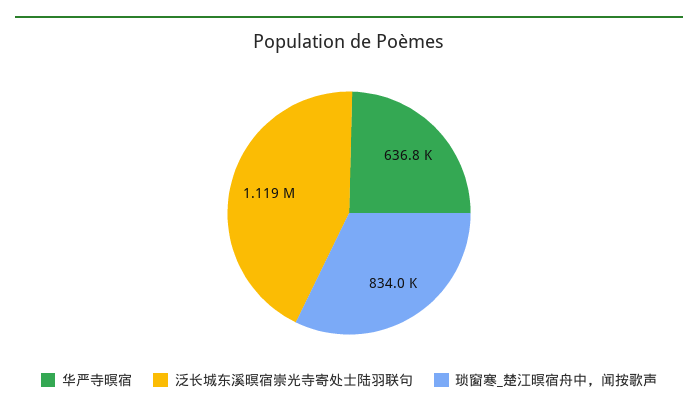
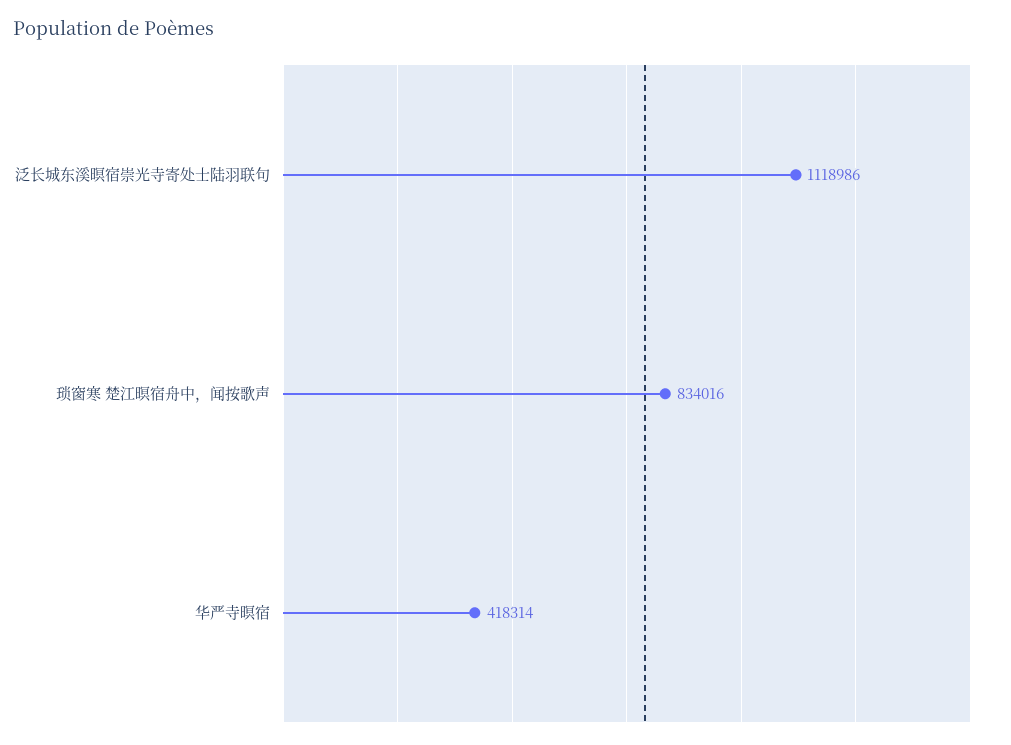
  {
-   "华严寺暝宿": 636800,
+   "华严寺暝宿": 418314,
    "泛长城东溪暝宿崇光寺寄处士陆羽联句": 1118986,
    "琐窗寒_楚江暝宿舟中，闻按歌声": 834016
  }

